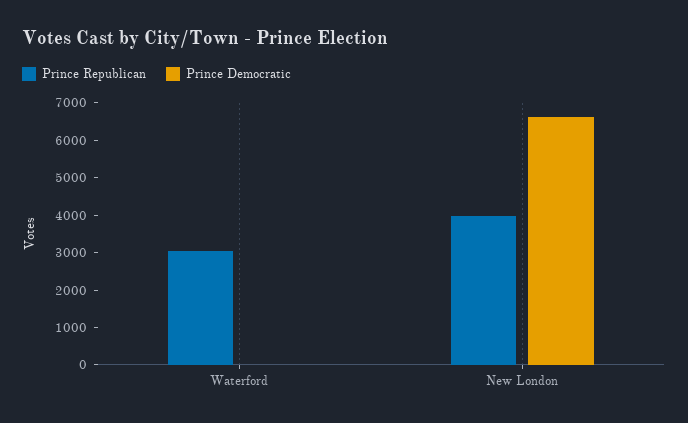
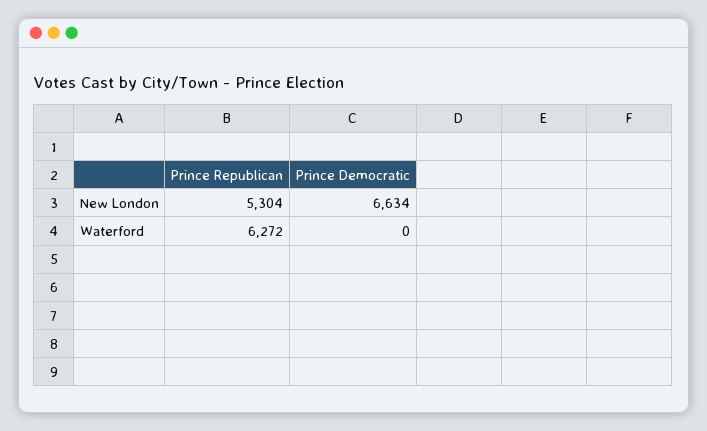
  {
    "Prince Republican": {
-     "Waterford": 3000,
+     "Waterford": 6272,
-     "New London": 4000
+     "New London": 5304
    },
    "Prince Democratic": {
      "Waterford": 0,
      "New London": 6634
    }
  }

